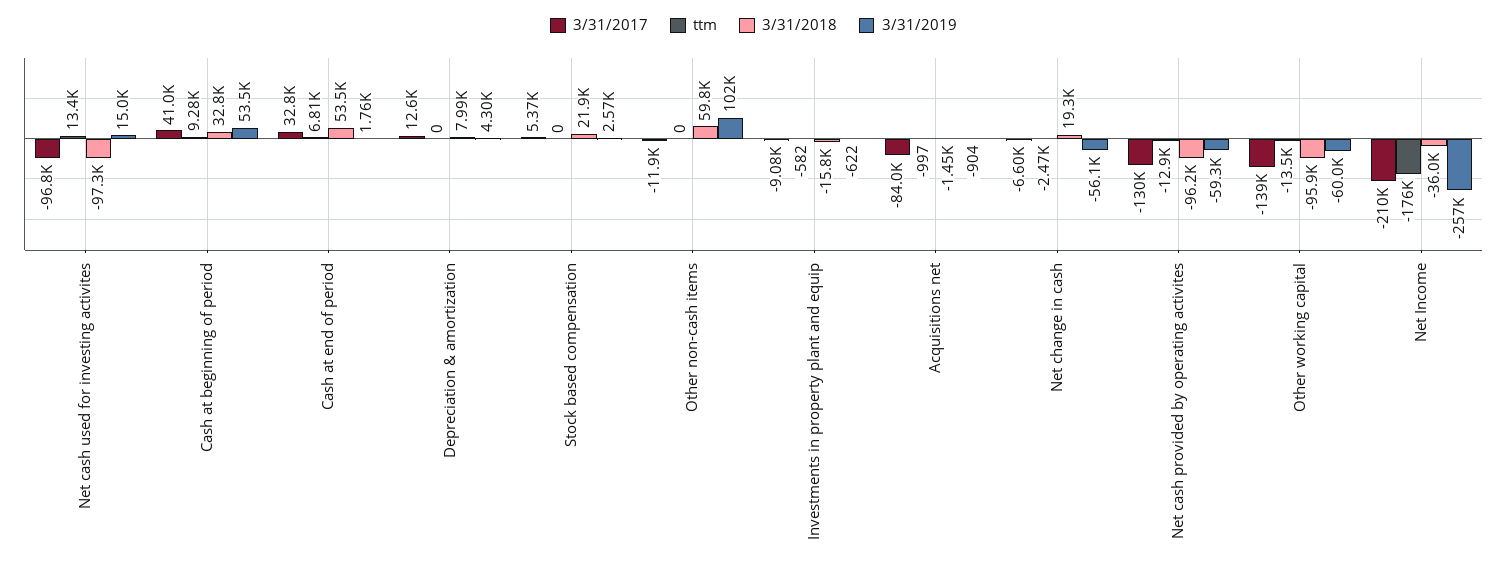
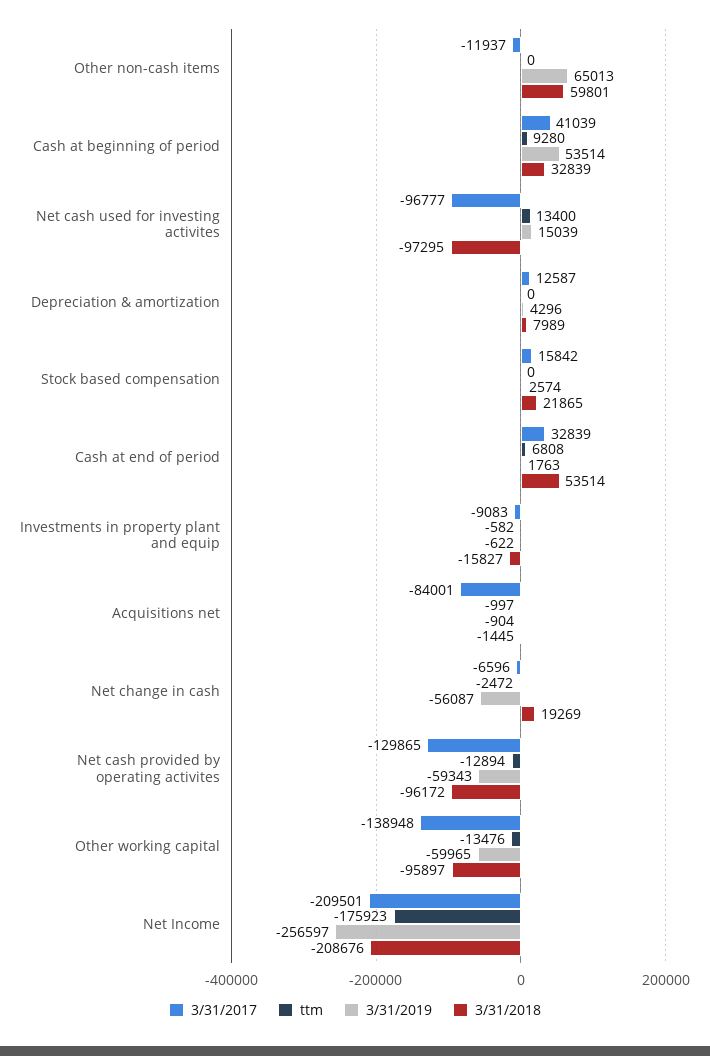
  {
    "3/31/2017": {
      "Net cash used for investing activites": -96777,
      "Cash at beginning of period": 41039,
      "Cash at end of period": 32839,
      "Depreciation & amortization": 12587,
-     "Stock based compensation": 5370,
+     "Stock based compensation": 15842,
      "Other non-cash items": -11937,
      "Investments in property plant and equip": -9083,
      "Acquisitions net": -84001,
      "Net change in cash": -6596,
      "Net cash provided by operating activites": -129865,
      "Other working capital": -138948,
      "Net Income": -209501
    },
    "ttm": {
      "Net cash used for investing activites": 13400,
      "Cash at beginning of period": 9280,
      "Cash at end of period": 6808,
      "Depreciation & amortization": 0,
      "Stock based compensation": 0,
      "Other non-cash items": 0,
      "Investments in property plant and equip": -582,
      "Acquisitions net": -997,
      "Net change in cash": -2472,
      "Net cash provided by operating activites": -12894,
      "Other working capital": -13476,
      "Net Income": -175923
    },
    "3/31/2018": {
      "Net cash used for investing activites": -97295,
      "Cash at beginning of period": 32839,
      "Cash at end of period": 53514,
      "Depreciation & amortization": 7989,
      "Stock based compensation": 21865,
      "Other non-cash items": 59801,
      "Investments in property plant and equip": -15827,
      "Acquisitions net": -1445,
      "Net change in cash": 19269,
      "Net cash provided by operating activites": -96172,
      "Other working capital": -95897,
-     "Net Income": -36000
+     "Net Income": -208676
    },
    "3/31/2019": {
      "Net cash used for investing activites": 15039,
      "Cash at beginning of period": 53514,
      "Cash at end of period": 1763,
      "Depreciation & amortization": 4296,
      "Stock based compensation": 2574,
-     "Other non-cash items": 102000,
+     "Other non-cash items": 65013,
      "Investments in property plant and equip": -622,
      "Acquisitions net": -904,
      "Net change in cash": -56087,
      "Net cash provided by operating activites": -59343,
      "Other working capital": -59965,
      "Net Income": -256597
    }
  }

